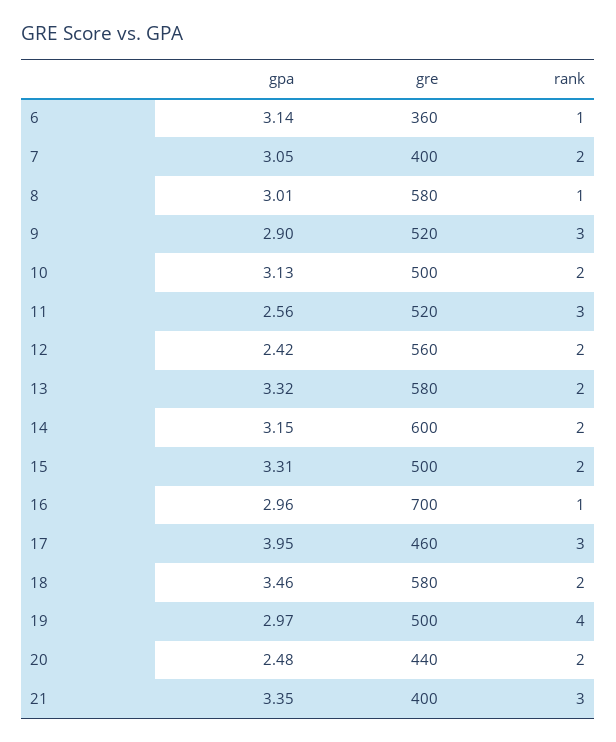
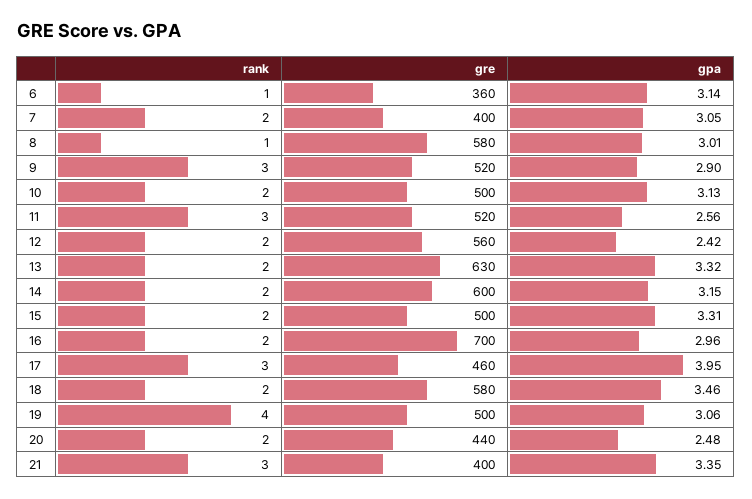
  {
    "gpa": {
      "6": 3.14,
      "7": 3.05,
      "8": 3.01,
      "9": 2.9,
      "10": 3.13,
      "11": 2.56,
      "12": 2.42,
      "13": 3.32,
      "14": 3.15,
      "15": 3.31,
      "16": 2.96,
      "17": 3.95,
      "18": 3.46,
-     "19": 2.97,
+     "19": 3.06,
      "20": 2.48,
      "21": 3.35
    },
    "gre": {
      "6": 360,
      "7": 400,
      "8": 580,
      "9": 520,
      "10": 500,
      "11": 520,
      "12": 560,
-     "13": 580,
+     "13": 630,
      "14": 600,
      "15": 500,
      "16": 700,
      "17": 460,
      "18": 580,
      "19": 500,
      "20": 440,
      "21": 400
    },
    "rank": {
      "6": 1,
      "7": 2,
      "8": 1,
      "9": 3,
      "10": 2,
      "11": 3,
      "12": 2,
      "13": 2,
      "14": 2,
      "15": 2,
-     "16": 1,
+     "16": 2,
      "17": 3,
      "18": 2,
      "19": 4,
      "20": 2,
      "21": 3
    }
  }

